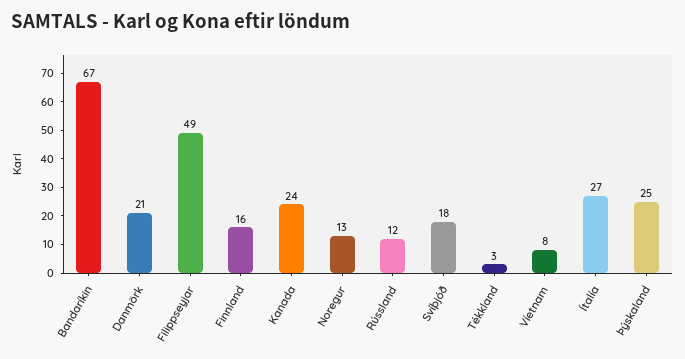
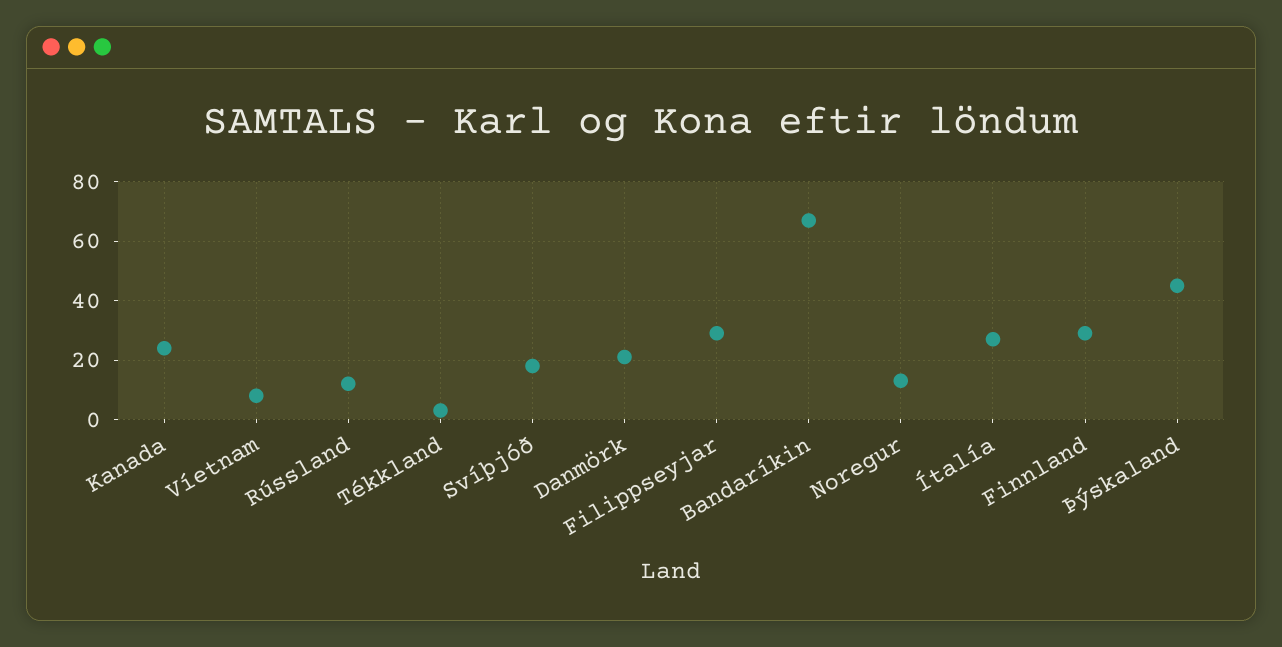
  {
    "Bandaríkin": 67,
    "Danmörk": 21,
-   "Filippseyjar": 49,
+   "Filippseyjar": 30,
-   "Finnland": 16,
+   "Finnland": 30,
    "Kanada": 24,
    "Noregur": 13,
    "Rússland": 12,
    "Svíþjóð": 18,
    "Tékkland": 3,
    "Víetnam": 8,
    "Ítalía": 27,
-   "Þýskaland": 25
+   "Þýskaland": 45
  }

